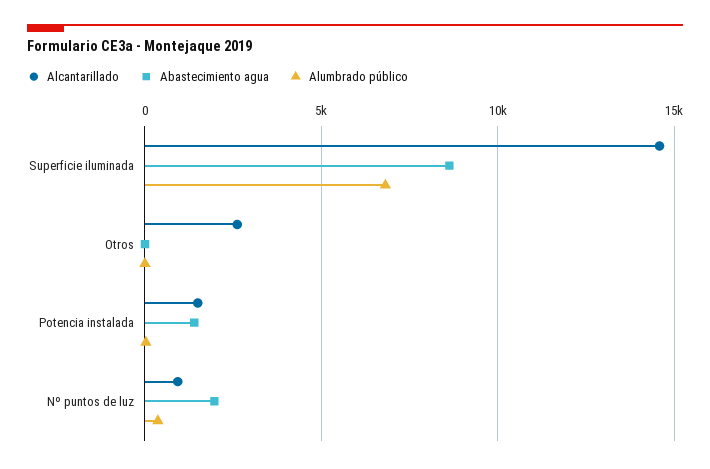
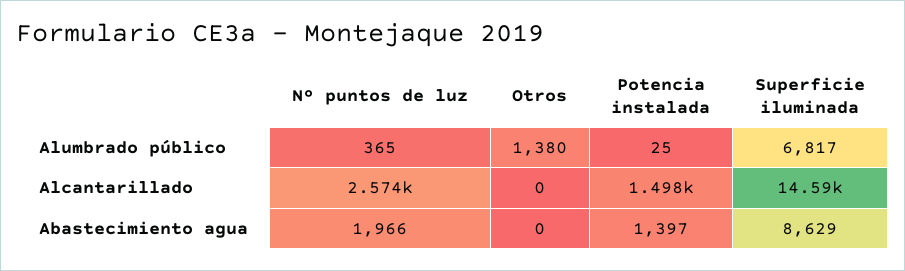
  {
    "Alcantarillado": {
      "Superficie iluminada": 14590,
-     "Otros": 2500,
+     "Otros": 0,
      "Potencia instalada": 1498,
-     "Nº puntos de luz": 1000
+     "Nº puntos de luz": 2574
    },
    "Abastecimiento agua": {
      "Superficie iluminada": 8629,
      "Otros": 0,
      "Potencia instalada": 1397,
      "Nº puntos de luz": 1966
    },
    "Alumbrado público": {
      "Superficie iluminada": 6817,
-     "Otros": 0,
+     "Otros": 1380,
      "Potencia instalada": 25,
      "Nº puntos de luz": 365
    }
  }

